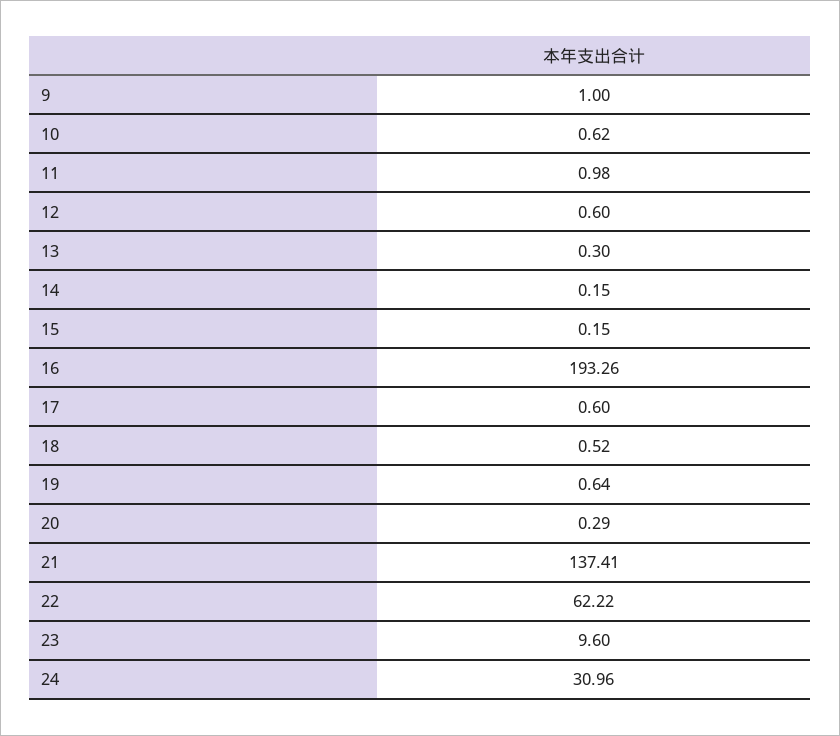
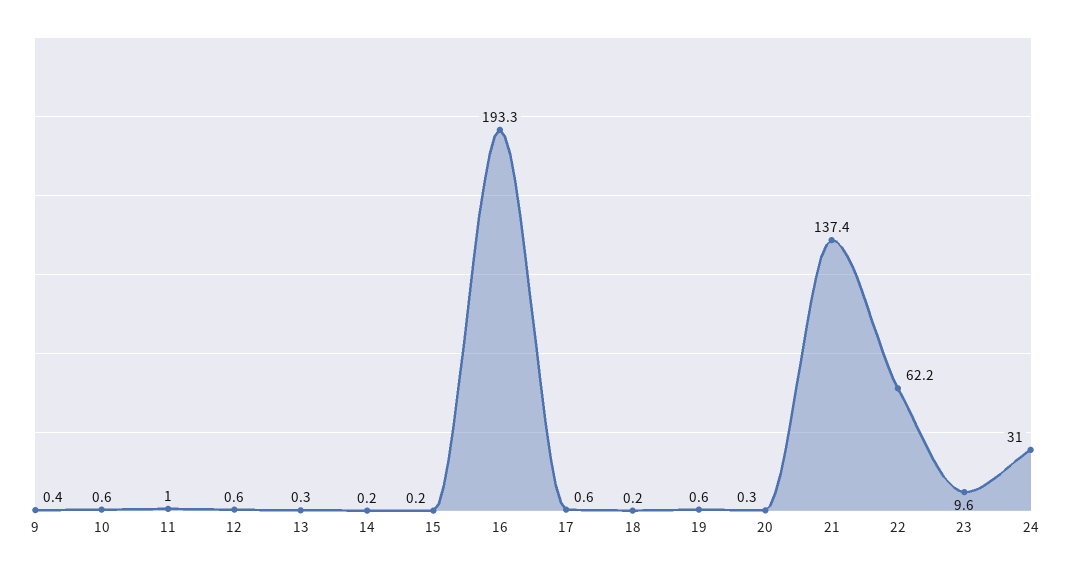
  {
-   "9": 1,
+   "9": 0.4,
    "10": 0.62,
    "11": 0.98,
    "12": 0.6,
    "13": 0.3,
    "14": 0.15,
    "15": 0.15,
    "16": 193.26,
    "17": 0.6,
-   "18": 0.52,
+   "18": 0.2,
    "19": 0.64,
    "20": 0.29,
    "21": 137.41,
    "22": 62.22,
    "23": 9.6,
    "24": 30.96
  }

